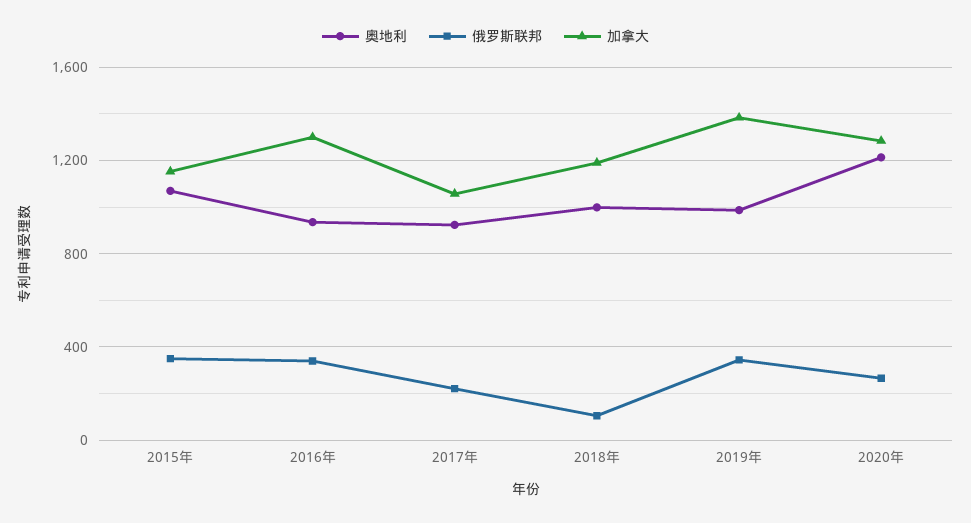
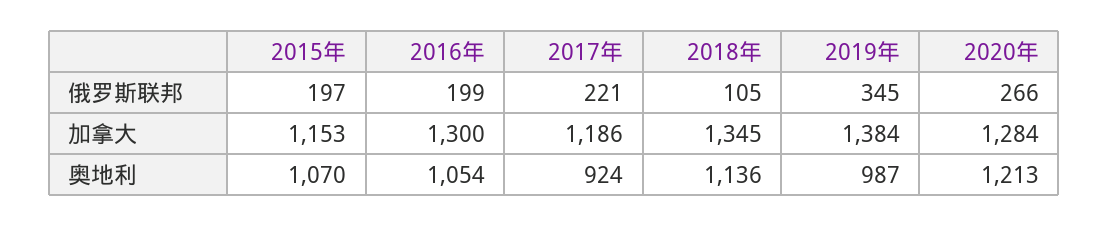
  {
    "奥地利": {
      "2015年": 1070,
-     "2016年": 950,
+     "2016年": 1054,
      "2017年": 924,
-     "2018年": 1000,
+     "2018年": 1136,
      "2019年": 987,
      "2020年": 1213
    },
    "俄罗斯联邦": {
-     "2015年": 350,
+     "2015年": 197,
-     "2016年": 350,
+     "2016年": 199,
      "2017年": 221,
      "2018年": 105,
      "2019年": 345,
      "2020年": 266
    },
    "加拿大": {
      "2015年": 1153,
      "2016年": 1300,
-     "2017年": 1050,
+     "2017年": 1186,
-     "2018年": 1200,
+     "2018年": 1345,
      "2019年": 1384,
      "2020年": 1284
    }
  }

